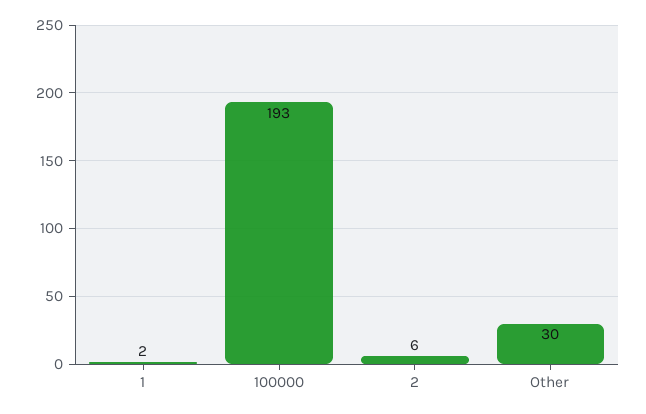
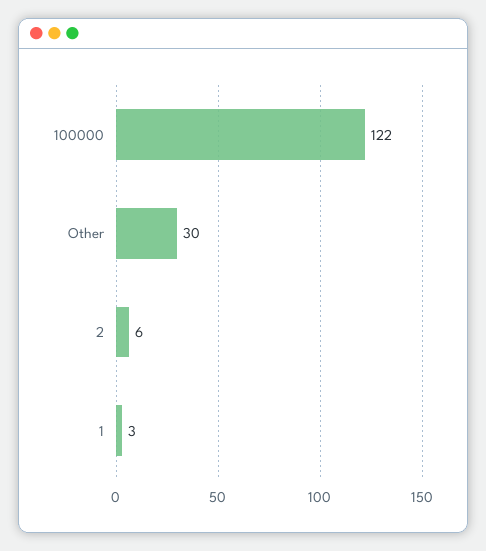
  {
-   "1": 2,
+   "1": 3,
-   "100000": 193,
+   "100000": 122,
    "2": 6,
    "Other": 30
  }

